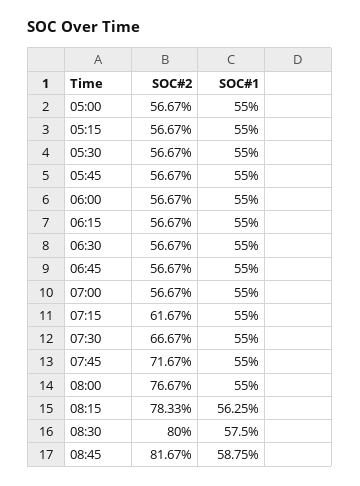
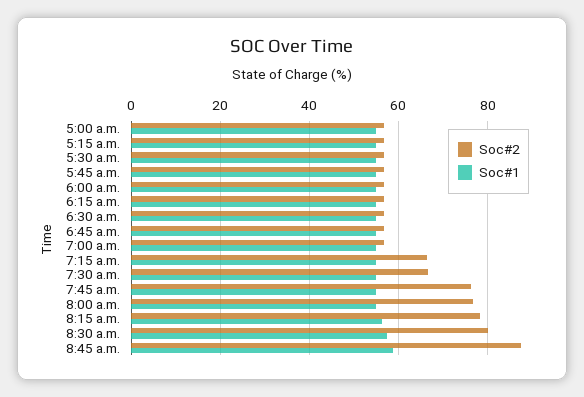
  {
    "SOC#2": {
      "05:00": 56.67,
      "05:15": 56.67,
      "05:30": 56.67,
      "05:45": 56.67,
      "06:00": 56.67,
      "06:15": 56.67,
      "06:30": 56.67,
      "06:45": 56.67,
      "07:00": 56.67,
-     "07:15": 61.67,
+     "07:15": 66,
      "07:30": 66.67,
-     "07:45": 71.67,
+     "07:45": 76,
      "08:00": 76.67,
      "08:15": 78.33,
      "08:30": 80,
-     "08:45": 81.67
+     "08:45": 88
    },
    "SOC#1": {
      "05:00": 55,
      "05:15": 55,
      "05:30": 55,
      "05:45": 55,
      "06:00": 55,
      "06:15": 55,
      "06:30": 55,
      "06:45": 55,
      "07:00": 55,
      "07:15": 55,
      "07:30": 55,
      "07:45": 55,
      "08:00": 55,
      "08:15": 56.25,
      "08:30": 57.5,
      "08:45": 58.75
    }
  }

